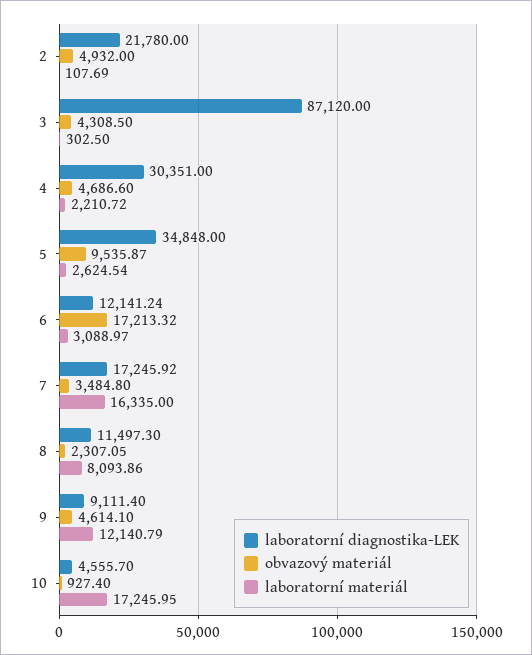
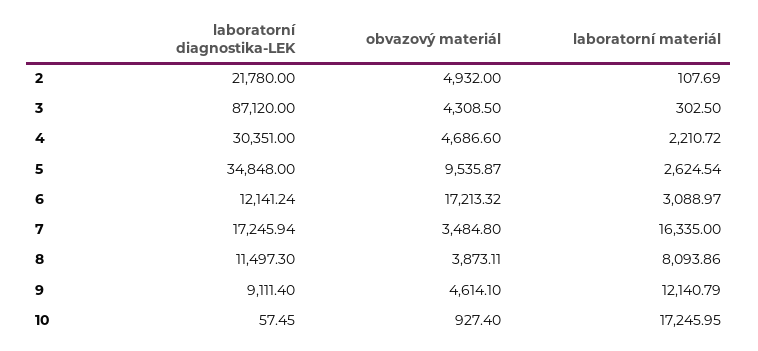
  {
    "laboratorní diagnostika-LEK": {
      "2": 21780,
      "3": 87120,
      "4": 30351,
      "5": 34848,
      "6": 12141.24,
-     "7": 17245.92,
+     "7": 17245.94,
      "8": 11497.3,
      "9": 9111.4,
-     "10": 4555.7
+     "10": 57.45
    },
    "obvazový materiál": {
      "2": 4932,
      "3": 4308.5,
      "4": 4686.6,
      "5": 9535.87,
      "6": 17213.32,
      "7": 3484.8,
-     "8": 2307.05,
+     "8": 3873.11,
      "9": 4614.1,
      "10": 927.4
    },
    "laboratorní materiál": {
      "2": 107.69,
      "3": 302.5,
      "4": 2210.72,
      "5": 2624.54,
      "6": 3088.97,
      "7": 16335,
      "8": 8093.86,
      "9": 12140.79,
      "10": 17245.95
    }
  }

